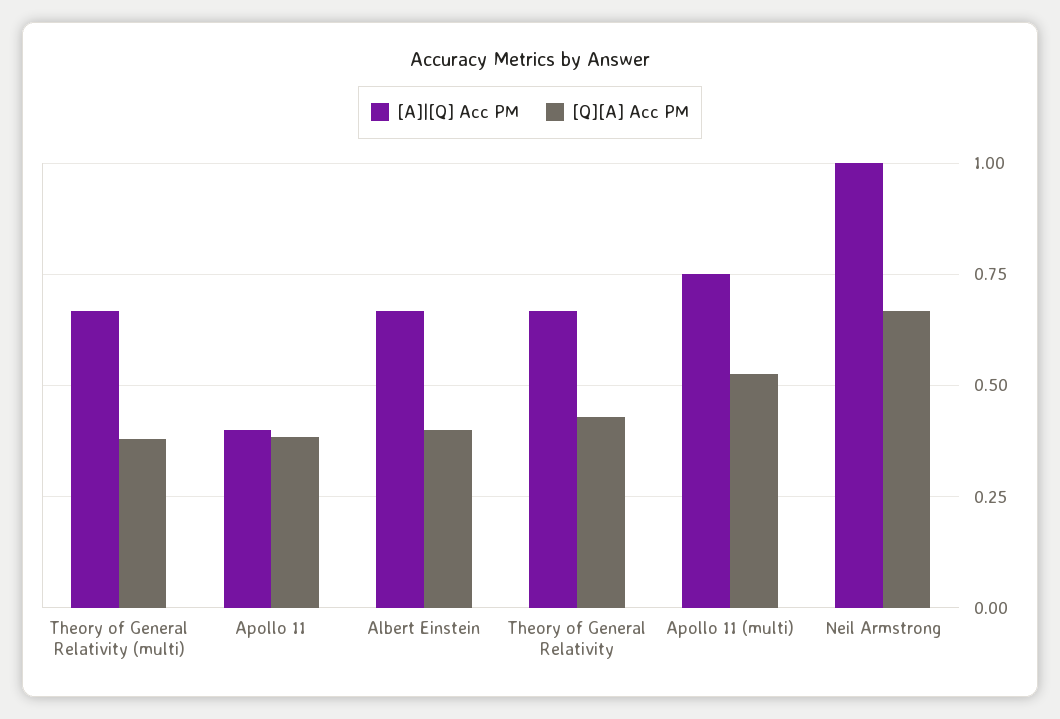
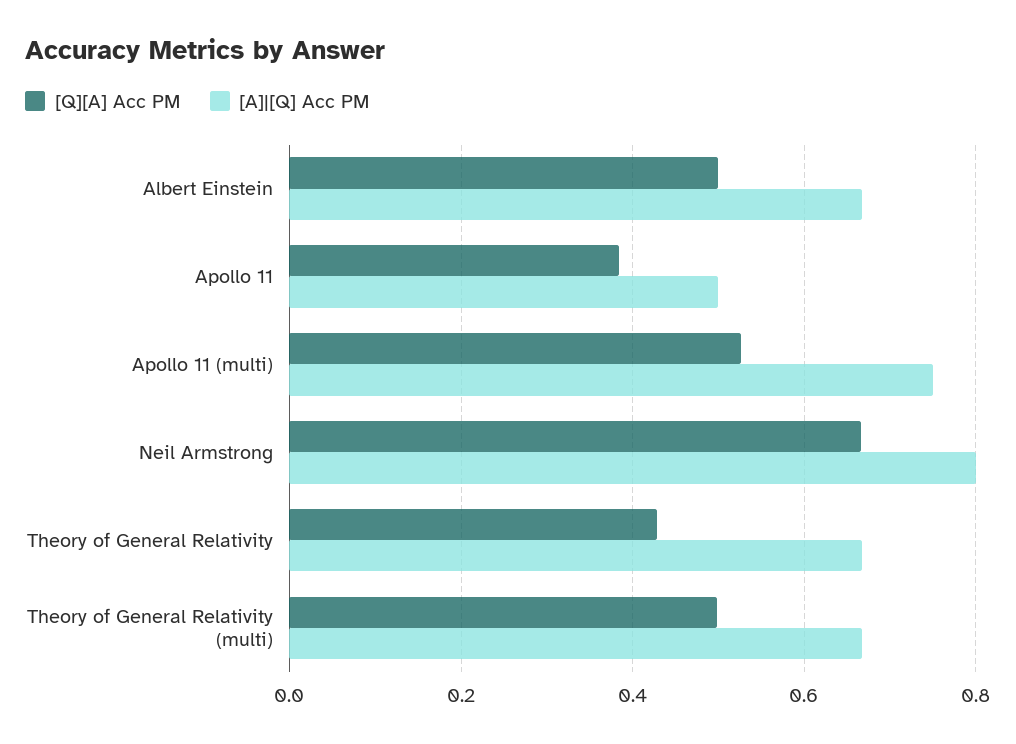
  {
    "[A]|[Q] Acc PM": {
      "Theory of General Relativity (multi)": 0.66,
-     "Apollo 11": 0.4,
+     "Apollo 11": 0.5,
      "Albert Einstein": 0.66,
      "Theory of General Relativity": 0.66,
      "Apollo 11 (multi)": 0.76,
-     "Neil Armstrong": 1
+     "Neil Armstrong": 0.8
    },
    "[Q][A] Acc PM": {
-     "Theory of General Relativity (multi)": 0.375,
+     "Theory of General Relativity (multi)": 0.5,
      "Apollo 11": 0.38,
-     "Albert Einstein": 0.4,
+     "Albert Einstein": 0.5,
      "Theory of General Relativity": 0.42,
      "Apollo 11 (multi)": 0.52,
      "Neil Armstrong": 0.66
    }
  }

